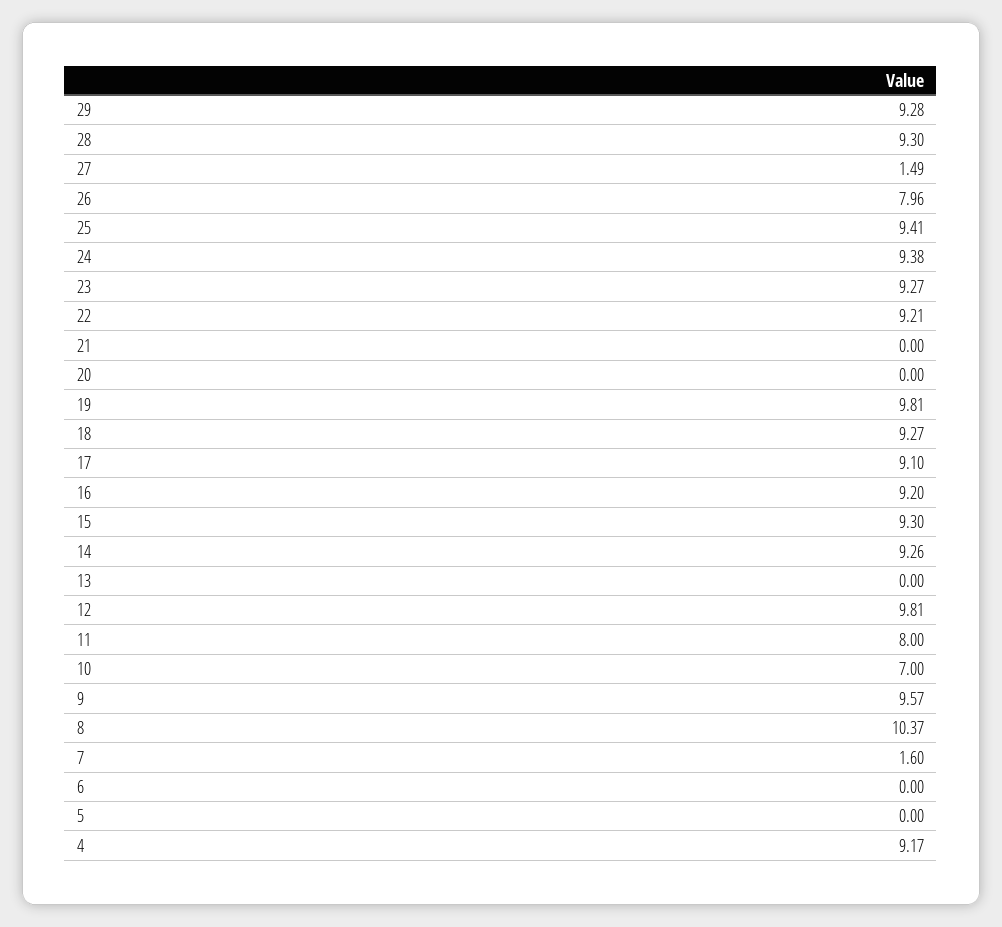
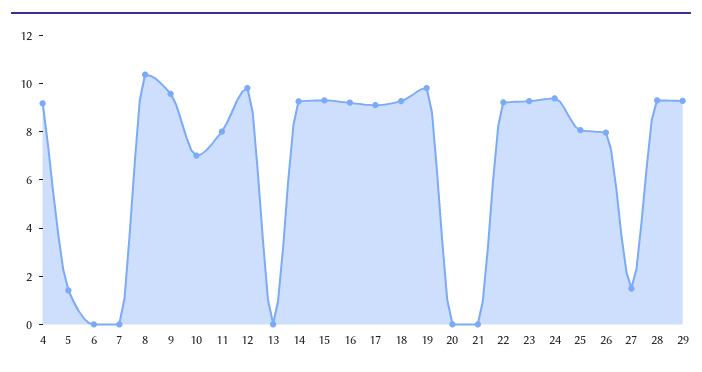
  {
    "29": 9.28,
    "28": 9.3,
    "27": 1.49,
    "26": 7.96,
-   "25": 9.41,
+   "25": 8,
    "24": 9.38,
    "23": 9.27,
    "22": 9.21,
    "21": 0,
    "20": 0,
    "19": 9.81,
    "18": 9.27,
    "17": 9.1,
    "16": 9.2,
    "15": 9.3,
    "14": 9.26,
    "13": 0,
    "12": 9.81,
    "11": 8,
    "10": 7,
    "9": 9.57,
    "8": 10.37,
-   "7": 1.6,
+   "7": 0,
    "6": 0,
-   "5": 0,
+   "5": 1.5,
    "4": 9.17
  }

